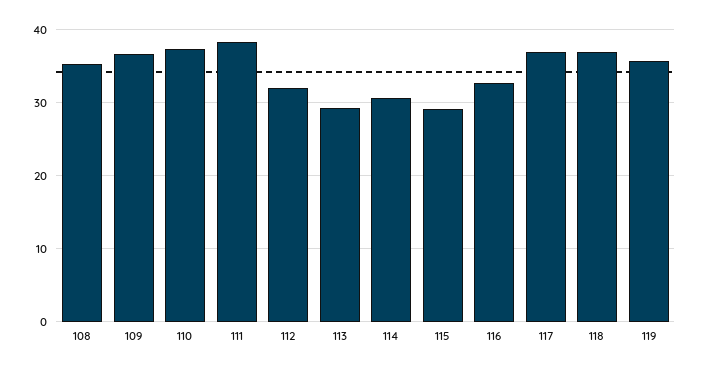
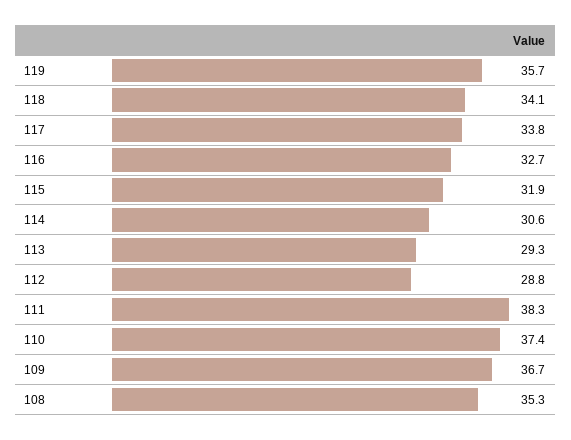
  {
    "108": 35.3,
    "109": 36.7,
    "110": 37.4,
    "111": 38.3,
-   "112": 32,
+   "112": 28.8,
    "113": 29.3,
    "114": 30.6,
-   "115": 29,
+   "115": 31.9,
    "116": 32.7,
-   "117": 37,
+   "117": 33.8,
-   "118": 37,
+   "118": 34.1,
    "119": 35.7
  }

